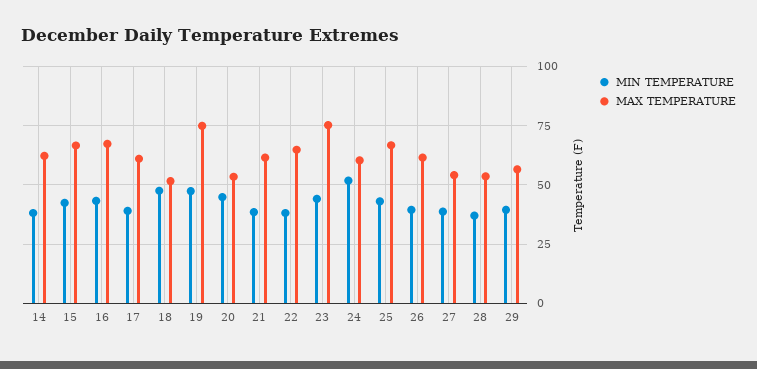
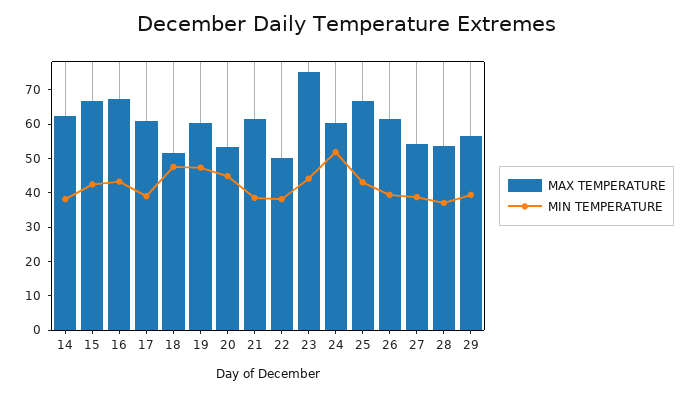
  {
    "MIN TEMPERATURE": {
      "14": 37.5,
      "15": 42.5,
      "16": 42.5,
      "17": 40,
      "18": 47.5,
      "19": 47.5,
      "20": 45,
      "21": 37.5,
      "22": 37.5,
      "23": 45,
      "24": 52.5,
      "25": 42.5,
      "26": 40,
      "27": 37.5,
      "28": 37.5,
      "29": 40
    },
    "MAX TEMPERATURE": {
      "14": 62.5,
      "15": 67.5,
      "16": 67.5,
      "17": 60,
      "18": 52.5,
-     "19": 75,
+     "19": 60,
      "20": 52.5,
      "21": 62.5,
-     "22": 65,
+     "22": 50,
      "23": 75,
      "24": 60,
      "25": 67.5,
      "26": 62.5,
      "27": 55,
      "28": 52.5,
      "29": 57.5
    }
  }

